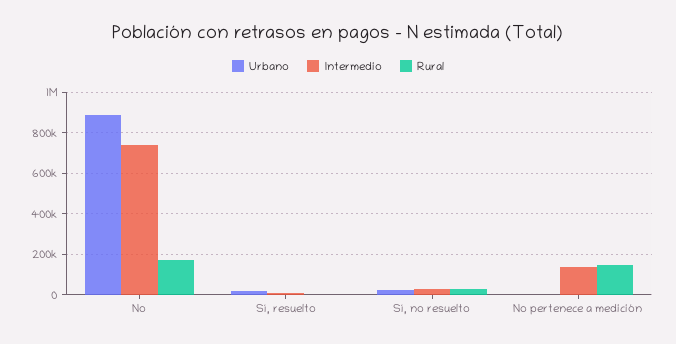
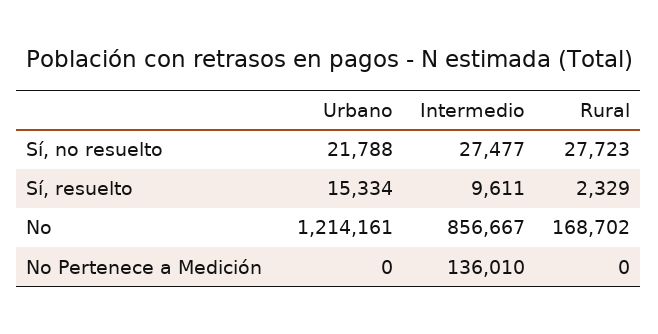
  {
    "Urbano": {
-     "No": 900000,
+     "No": 1214161,
      "Sí, resuelto": 15334,
      "Sí, no resuelto": 21788,
      "No pertenece a medición": 0
    },
    "Intermedio": {
-     "No": 750000,
+     "No": 856667,
      "Sí, resuelto": 9611,
      "Sí, no resuelto": 27477,
      "No pertenece a medición": 136010
    },
    "Rural": {
      "No": 168702,
      "Sí, resuelto": 2329,
      "Sí, no resuelto": 27723,
-     "No pertenece a medición": 150000
+     "No pertenece a medición": 0
    }
  }

